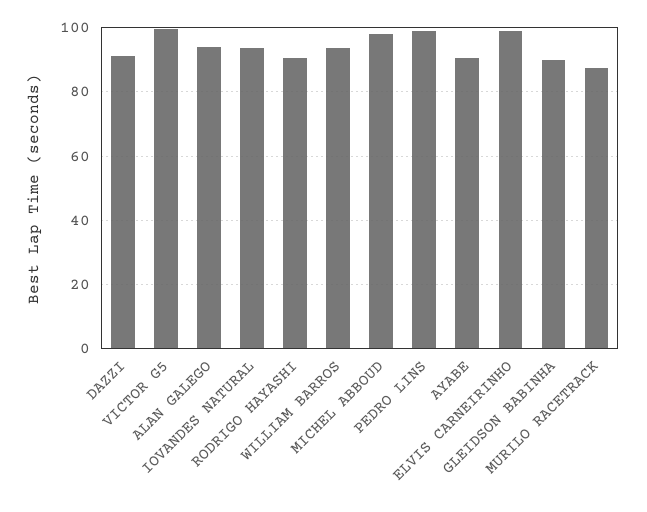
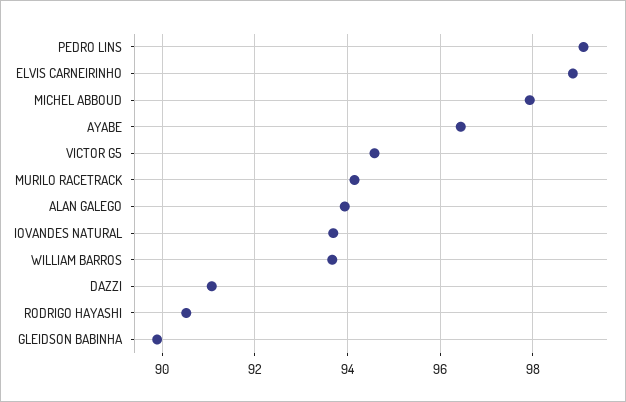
  {
    "DAZZI": 91,
-   "VICTOR G5": 100,
+   "VICTOR G5": 94.6,
    "ALAN GALEGO": 94,
    "IOVANDES NATURAL": 93.6,
    "RODRIGO HAYASHI": 90.6,
    "WILLIAM BARROS": 93.6,
    "MICHEL ABBOUD": 98,
    "PEDRO LINS": 99,
-   "AYABE": 90,
+   "AYABE": 96.4,
    "ELVIS CARNEIRINHO": 98.8,
    "GLEIDSON BABINHA": 89.8,
-   "MURILO RACETRACK": 88
+   "MURILO RACETRACK": 94.2
  }

